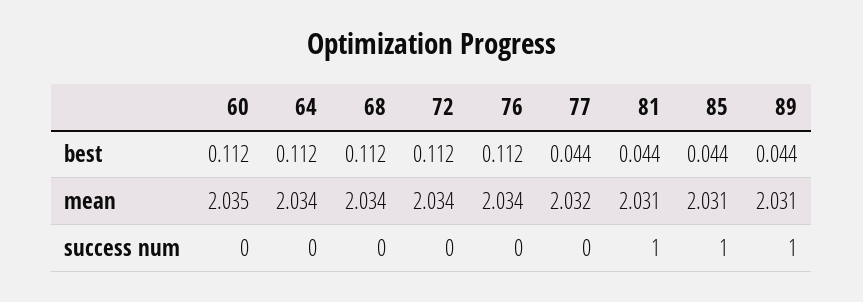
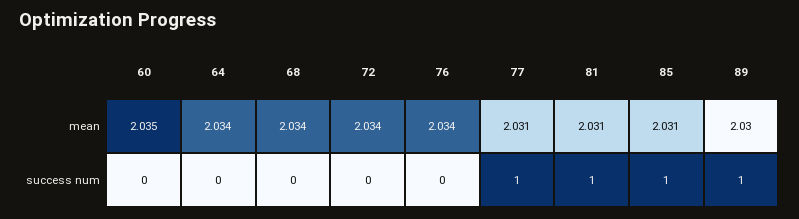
  {
    "60": {
-     "best": 0.112,
      "mean": 2.035,
      "success num": 0
    },
    "64": {
-     "best": 0.112,
      "mean": 2.034,
      "success num": 0
    },
    "68": {
-     "best": 0.112,
      "mean": 2.034,
      "success num": 0
    },
    "72": {
-     "best": 0.112,
      "mean": 2.034,
      "success num": 0
    },
    "76": {
-     "best": 0.112,
      "mean": 2.034,
      "success num": 0
    },
    "77": {
-     "best": 0.044,
-     "mean": 2.032,
+     "mean": 2.031,
-     "success num": 0
+     "success num": 1
    },
    "81": {
-     "best": 0.044,
      "mean": 2.031,
      "success num": 1
    },
    "85": {
-     "best": 0.044,
      "mean": 2.031,
      "success num": 1
    },
    "89": {
-     "best": 0.044,
-     "mean": 2.031,
+     "mean": 2.03,
      "success num": 1
    }
  }

